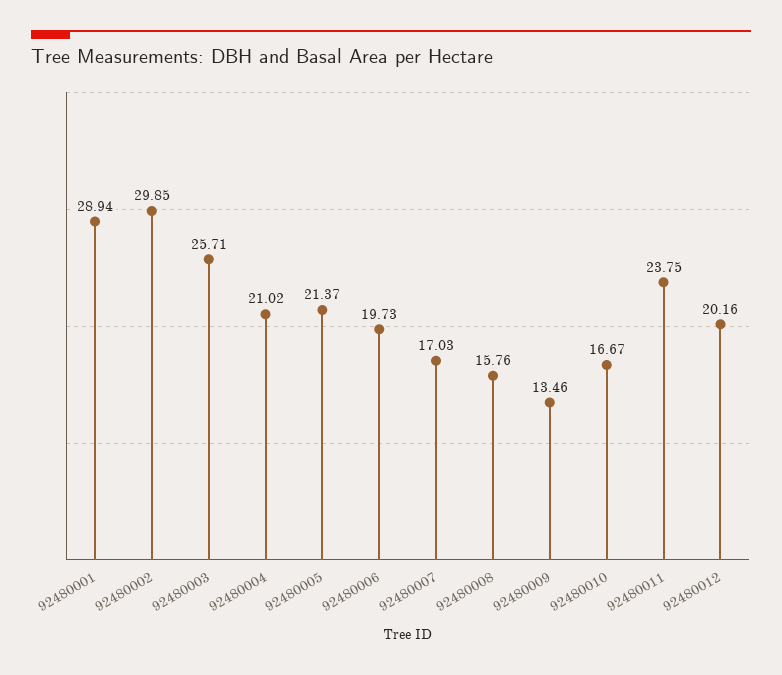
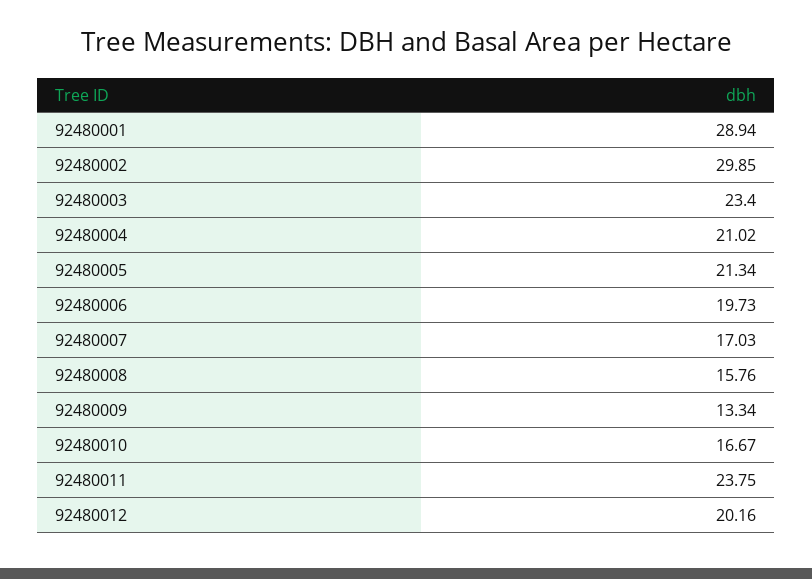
  {
    "92480001": 28.94,
    "92480002": 29.85,
-   "92480003": 25.71,
+   "92480003": 23.4,
    "92480004": 21.02,
-   "92480005": 21.37,
+   "92480005": 21.34,
    "92480006": 19.73,
    "92480007": 17.03,
    "92480008": 15.76,
-   "92480009": 13.46,
+   "92480009": 13.34,
    "92480010": 16.67,
    "92480011": 23.75,
    "92480012": 20.16
  }

